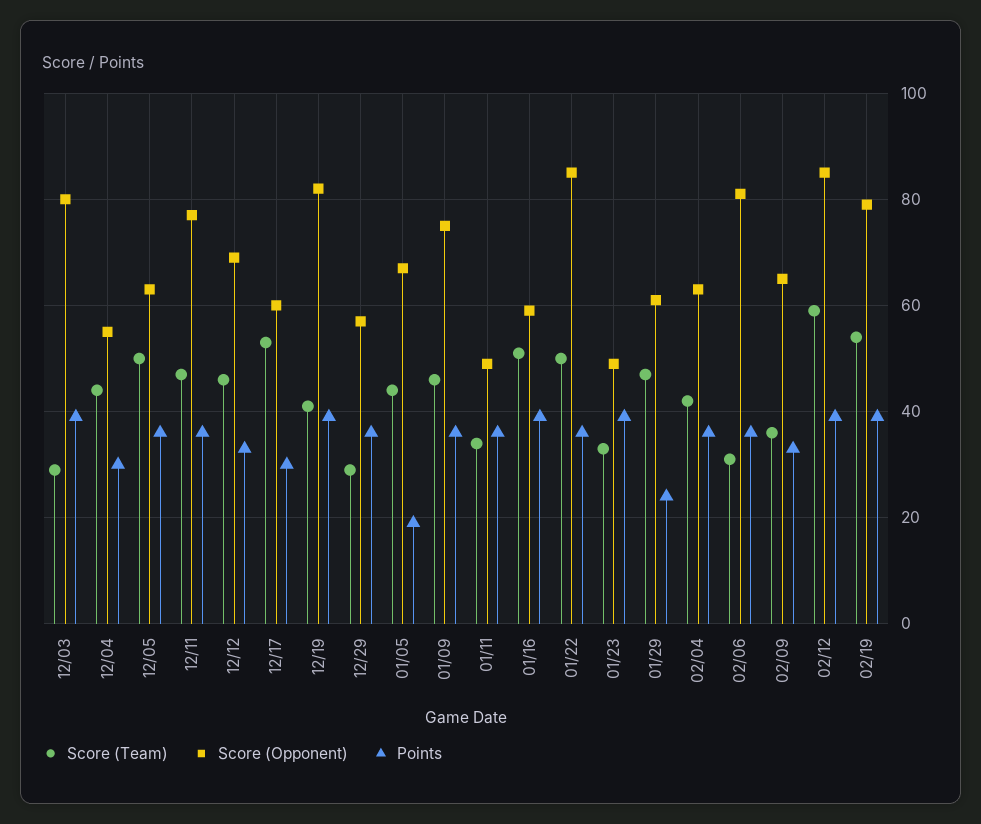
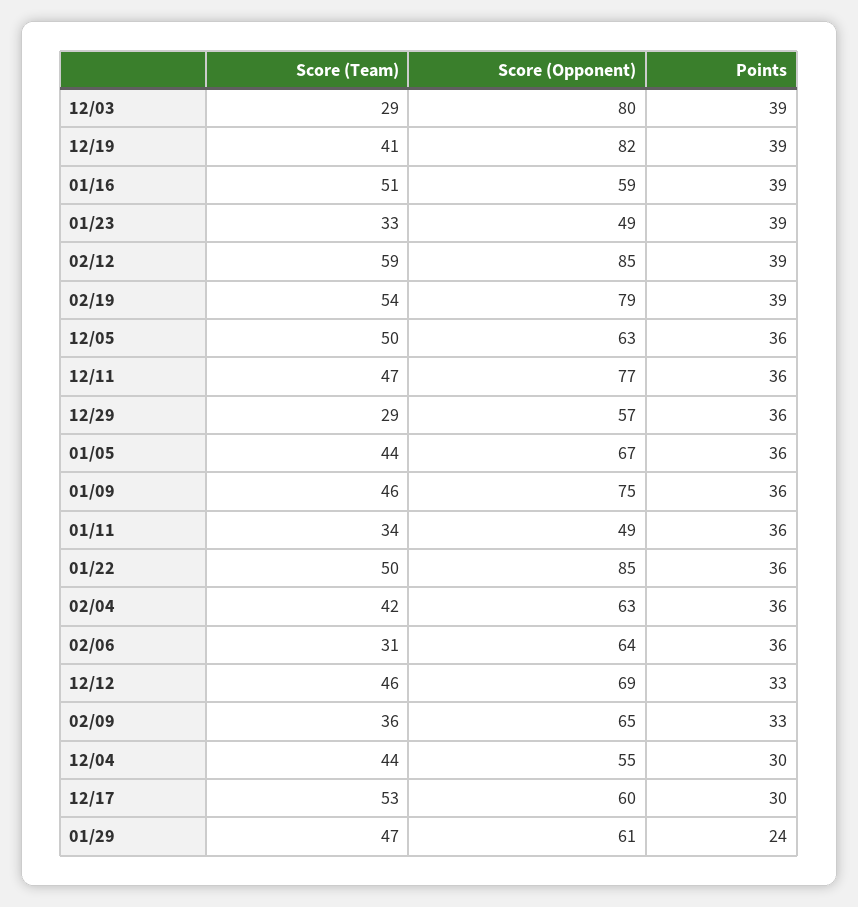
  {
    "Score (Team)": {
      "12/03": 29,
      "12/04": 44,
      "12/05": 50,
      "12/11": 47,
      "12/12": 46,
      "12/17": 53,
      "12/19": 41,
      "12/29": 29,
      "01/05": 44,
      "01/09": 46,
      "01/11": 34,
      "01/16": 51,
      "01/22": 50,
      "01/23": 33,
      "01/29": 47,
      "02/04": 42,
      "02/06": 31,
      "02/09": 36,
      "02/12": 59,
      "02/19": 54
    },
    "Score (Opponent)": {
      "12/03": 80,
      "12/04": 55,
      "12/05": 63,
      "12/11": 77,
      "12/12": 69,
      "12/17": 60,
      "12/19": 82,
      "12/29": 57,
      "01/05": 67,
      "01/09": 75,
      "01/11": 49,
      "01/16": 59,
      "01/22": 85,
      "01/23": 49,
      "01/29": 61,
      "02/04": 63,
-     "02/06": 80,
+     "02/06": 64,
      "02/09": 65,
      "02/12": 85,
      "02/19": 79
    },
    "Points": {
      "12/03": 39,
      "12/04": 30,
      "12/05": 36,
      "12/11": 36,
      "12/12": 33,
      "12/17": 30,
      "12/19": 39,
      "12/29": 36,
-     "01/05": 20,
+     "01/05": 36,
      "01/09": 36,
      "01/11": 36,
      "01/16": 39,
      "01/22": 36,
      "01/23": 39,
      "01/29": 24,
      "02/04": 36,
      "02/06": 36,
      "02/09": 33,
      "02/12": 39,
      "02/19": 39
    }
  }

